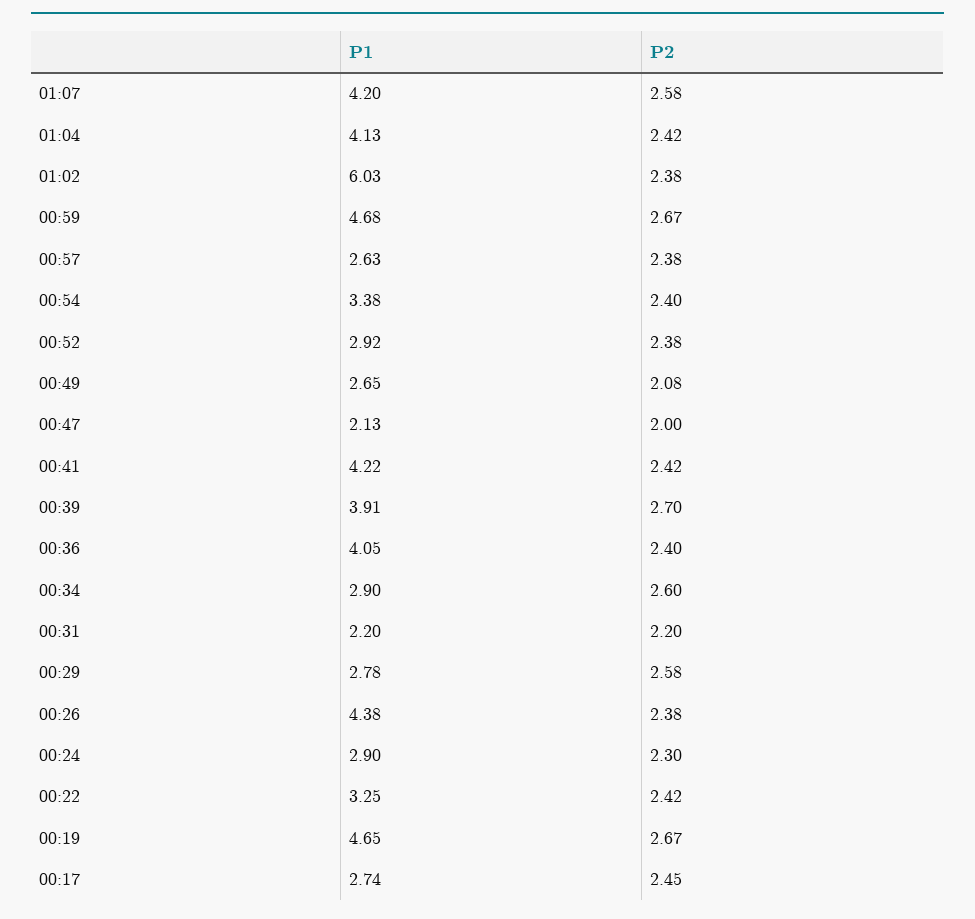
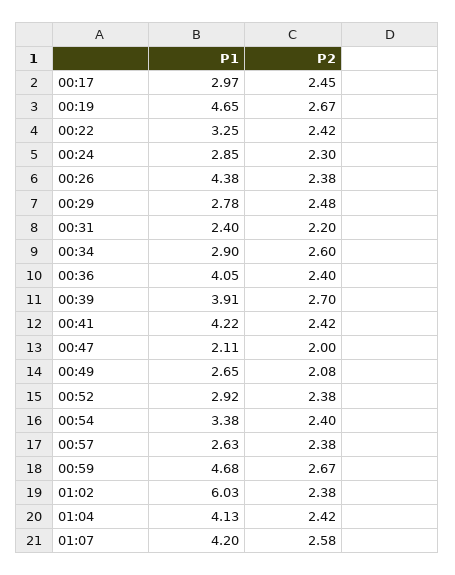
  {
    "P1": {
      "01:07": 4.2,
      "01:04": 4.13,
      "01:02": 6.03,
      "00:59": 4.68,
      "00:57": 2.63,
      "00:54": 3.38,
      "00:52": 2.92,
      "00:49": 2.65,
-     "00:47": 2.13,
+     "00:47": 2.11,
      "00:41": 4.22,
      "00:39": 3.91,
      "00:36": 4.05,
      "00:34": 2.9,
-     "00:31": 2.2,
+     "00:31": 2.4,
      "00:29": 2.78,
      "00:26": 4.38,
-     "00:24": 2.9,
+     "00:24": 2.85,
      "00:22": 3.25,
      "00:19": 4.65,
-     "00:17": 2.74
+     "00:17": 2.97
    },
    "P2": {
      "01:07": 2.58,
      "01:04": 2.42,
      "01:02": 2.38,
      "00:59": 2.67,
      "00:57": 2.38,
      "00:54": 2.4,
      "00:52": 2.38,
      "00:49": 2.08,
      "00:47": 2,
      "00:41": 2.42,
      "00:39": 2.7,
      "00:36": 2.4,
      "00:34": 2.6,
      "00:31": 2.2,
-     "00:29": 2.58,
+     "00:29": 2.48,
      "00:26": 2.38,
      "00:24": 2.3,
      "00:22": 2.42,
      "00:19": 2.67,
      "00:17": 2.45
    }
  }

